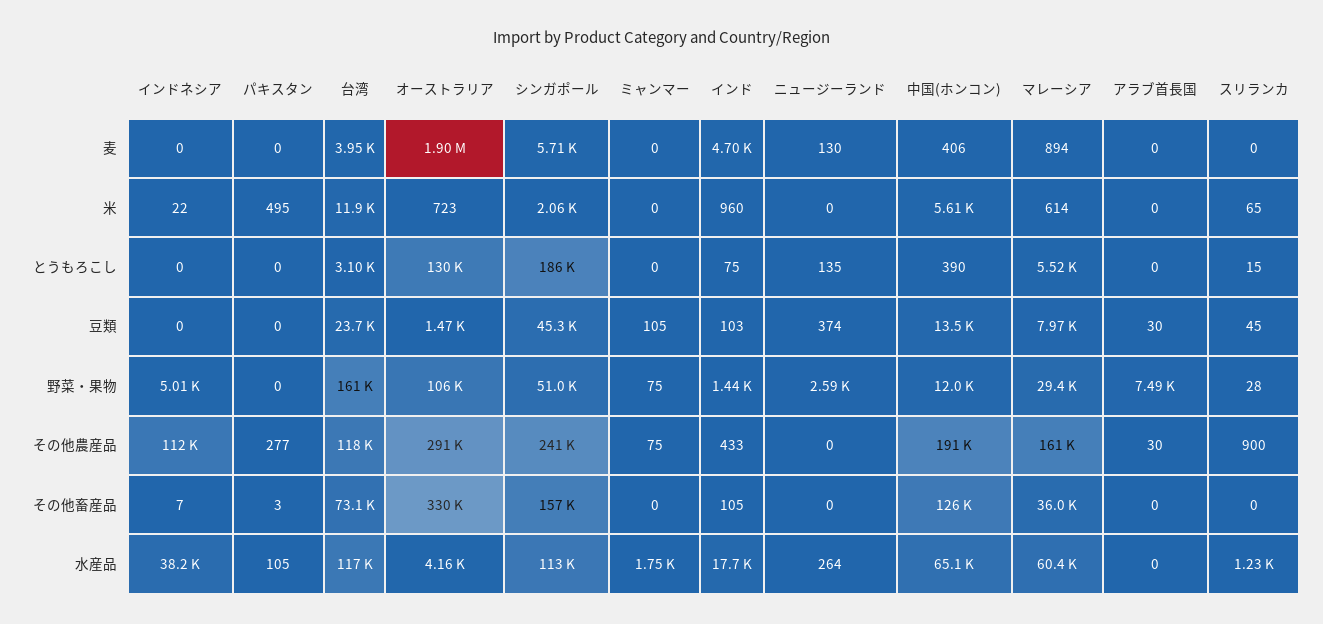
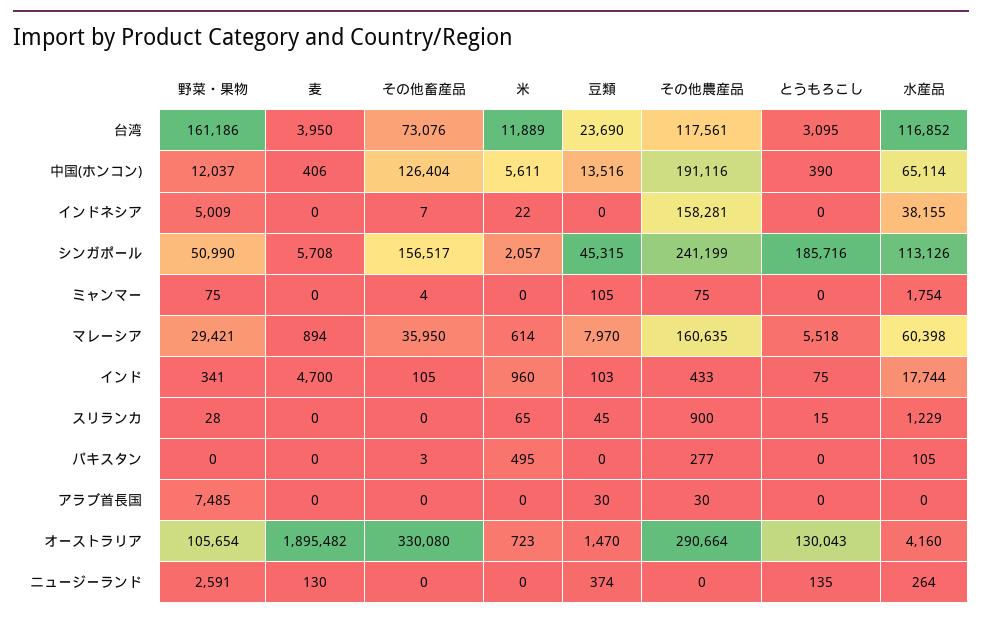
  {
    "インドネシア": {
      "麦": 0,
      "米": 22,
      "とうもろこし": 0,
      "豆類": 0,
      "野菜・果物": 5009,
-     "その他農産品": 112000,
+     "その他農産品": 158281,
      "その他畜産品": 7,
      "水産品": 38155
    },
    "パキスタン": {
      "麦": 0,
      "米": 495,
      "とうもろこし": 0,
      "豆類": 0,
      "野菜・果物": 0,
      "その他農産品": 277,
      "その他畜産品": 3,
      "水産品": 105
    },
    "台湾": {
      "麦": 3950,
      "米": 11889,
      "とうもろこし": 3095,
      "豆類": 23690,
      "野菜・果物": 161186,
      "その他農産品": 117561,
      "その他畜産品": 73076,
      "水産品": 116852
    },
    "オーストラリア": {
      "麦": 1895482,
      "米": 723,
      "とうもろこし": 130043,
      "豆類": 1470,
      "野菜・果物": 105654,
      "その他農産品": 290664,
      "その他畜産品": 330080,
      "水産品": 4160
    },
    "シンガポール": {
      "麦": 5708,
      "米": 2057,
      "とうもろこし": 185716,
      "豆類": 45315,
      "野菜・果物": 50990,
      "その他農産品": 241199,
      "その他畜産品": 156517,
      "水産品": 113126
    },
    "ミャンマー": {
      "麦": 0,
      "米": 0,
      "とうもろこし": 0,
      "豆類": 105,
      "野菜・果物": 75,
      "その他農産品": 75,
-     "その他畜産品": 0,
+     "その他畜産品": 4,
      "水産品": 1754
    },
    "インド": {
      "麦": 4700,
      "米": 960,
      "とうもろこし": 75,
      "豆類": 103,
-     "野菜・果物": 1440,
+     "野菜・果物": 341,
      "その他農産品": 433,
      "その他畜産品": 105,
      "水産品": 17744
    },
    "ニュージーランド": {
      "麦": 130,
      "米": 0,
      "とうもろこし": 135,
      "豆類": 374,
      "野菜・果物": 2591,
      "その他農産品": 0,
      "その他畜産品": 0,
      "水産品": 264
    },
    "中国(ホンコン)": {
      "麦": 406,
      "米": 5611,
      "とうもろこし": 390,
      "豆類": 13516,
      "野菜・果物": 12037,
      "その他農産品": 191116,
      "その他畜産品": 126404,
      "水産品": 65114
    },
    "マレーシア": {
      "麦": 894,
      "米": 614,
      "とうもろこし": 5518,
      "豆類": 7970,
      "野菜・果物": 29421,
      "その他農産品": 160635,
      "その他畜産品": 35950,
      "水産品": 60398
    },
    "アラブ首長国": {
      "麦": 0,
      "米": 0,
      "とうもろこし": 0,
      "豆類": 30,
      "野菜・果物": 7485,
      "その他農産品": 30,
      "その他畜産品": 0,
      "水産品": 0
    },
    "スリランカ": {
      "麦": 0,
      "米": 65,
      "とうもろこし": 15,
      "豆類": 45,
      "野菜・果物": 28,
      "その他農産品": 900,
      "その他畜産品": 0,
      "水産品": 1229
    }
  }

